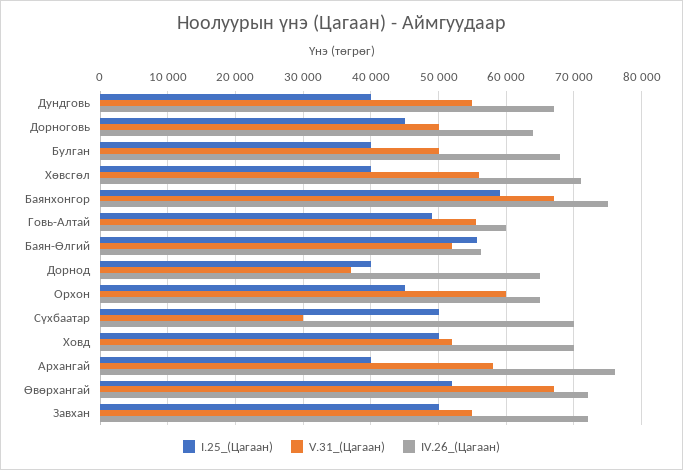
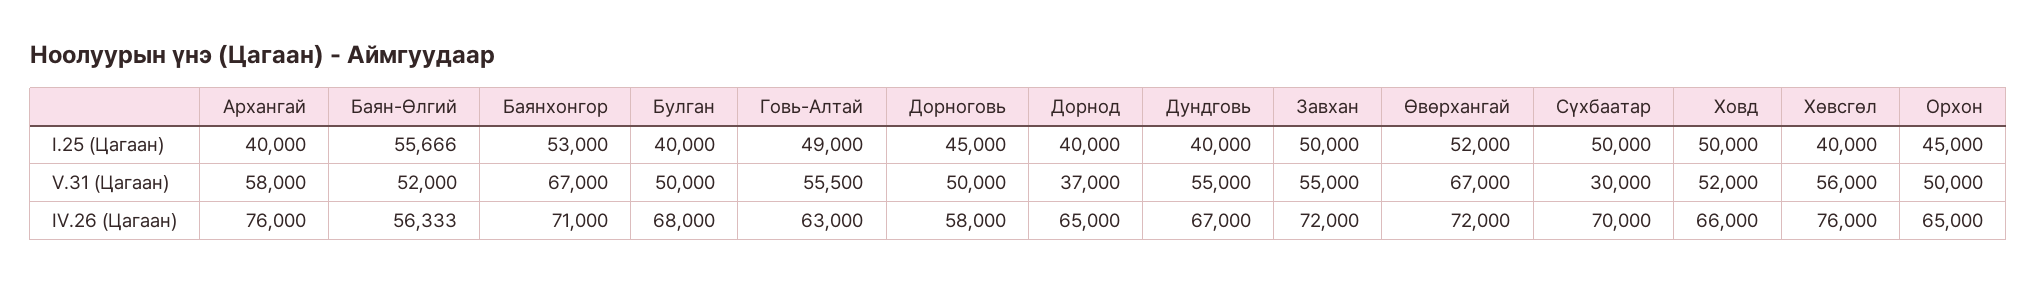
  {
    "I.25_(Цагаан)": {
      "Дундговь": 40000,
      "Дорноговь": 45000,
      "Булган": 40000,
      "Хөвсгөл": 40000,
-     "Баянхонгор": 59000,
+     "Баянхонгор": 53000,
      "Говь-Алтай": 49000,
      "Баян-Өлгий": 55666,
      "Дорнод": 40000,
      "Орхон": 45000,
      "Сүхбаатар": 50000,
      "Ховд": 50000,
      "Архангай": 40000,
      "Өвөрхангай": 52000,
      "Завхан": 50000
    },
    "V.31_(Цагаан)": {
      "Дундговь": 55000,
      "Дорноговь": 50000,
      "Булган": 50000,
      "Хөвсгөл": 56000,
      "Баянхонгор": 67000,
      "Говь-Алтай": 55500,
      "Баян-Өлгий": 52000,
      "Дорнод": 37000,
-     "Орхон": 60000,
+     "Орхон": 50000,
      "Сүхбаатар": 30000,
      "Ховд": 52000,
      "Архангай": 58000,
      "Өвөрхангай": 67000,
      "Завхан": 55000
    },
    "IV.26_(Цагаан)": {
      "Дундговь": 67000,
-     "Дорноговь": 64000,
+     "Дорноговь": 58000,
      "Булган": 68000,
-     "Хөвсгөл": 71000,
+     "Хөвсгөл": 76000,
-     "Баянхонгор": 75000,
+     "Баянхонгор": 71000,
-     "Говь-Алтай": 60000,
+     "Говь-Алтай": 63000,
      "Баян-Өлгий": 56333,
      "Дорнод": 65000,
      "Орхон": 65000,
      "Сүхбаатар": 70000,
-     "Ховд": 70000,
+     "Ховд": 66000,
      "Архангай": 76000,
      "Өвөрхангай": 72000,
      "Завхан": 72000
    }
  }

